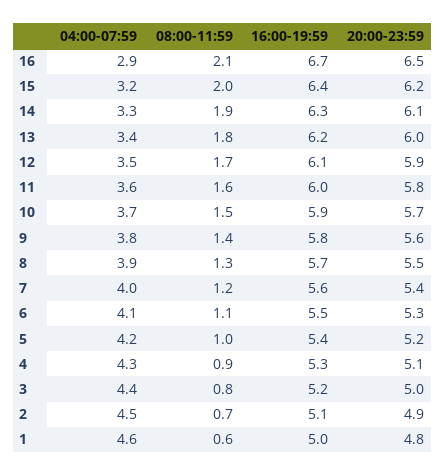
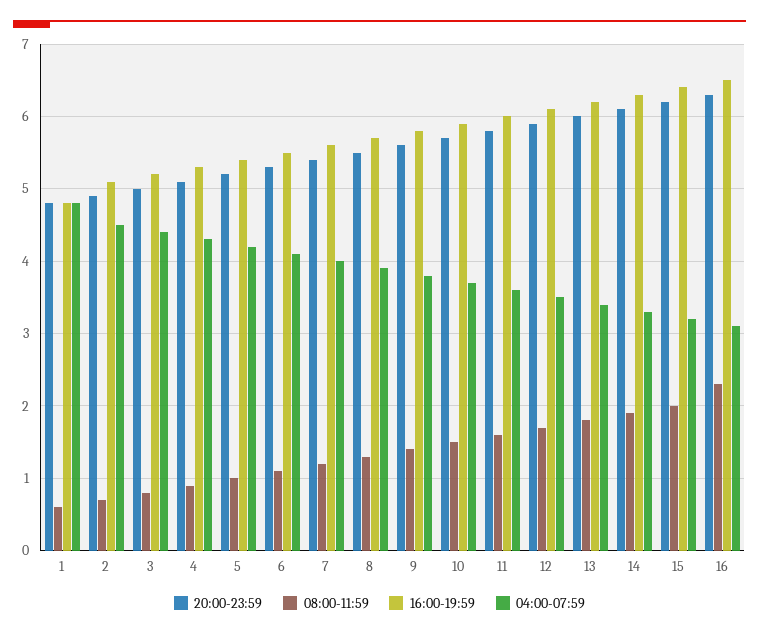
  {
    "04:00-07:59": {
-     "16": 2.9,
+     "16": 3.1,
      "15": 3.2,
      "14": 3.3,
      "13": 3.4,
      "12": 3.5,
      "11": 3.6,
      "10": 3.7,
      "9": 3.8,
      "8": 3.9,
      "7": 4,
      "6": 4.1,
      "5": 4.2,
      "4": 4.3,
      "3": 4.4,
      "2": 4.5,
-     "1": 4.6
+     "1": 4.8
    },
    "08:00-11:59": {
-     "16": 2.1,
+     "16": 2.3,
      "15": 2,
      "14": 1.9,
      "13": 1.8,
      "12": 1.7,
      "11": 1.6,
      "10": 1.5,
      "9": 1.4,
      "8": 1.3,
      "7": 1.2,
      "6": 1.1,
      "5": 1,
      "4": 0.9,
      "3": 0.8,
      "2": 0.7,
      "1": 0.6
    },
    "16:00-19:59": {
-     "16": 6.7,
+     "16": 6.5,
      "15": 6.4,
      "14": 6.3,
      "13": 6.2,
      "12": 6.1,
      "11": 6,
      "10": 5.9,
      "9": 5.8,
      "8": 5.7,
      "7": 5.6,
      "6": 5.5,
      "5": 5.4,
      "4": 5.3,
      "3": 5.2,
      "2": 5.1,
-     "1": 5
+     "1": 4.8
    },
    "20:00-23:59": {
-     "16": 6.5,
+     "16": 6.3,
      "15": 6.2,
      "14": 6.1,
      "13": 6,
      "12": 5.9,
      "11": 5.8,
      "10": 5.7,
      "9": 5.6,
      "8": 5.5,
      "7": 5.4,
      "6": 5.3,
      "5": 5.2,
      "4": 5.1,
      "3": 5,
      "2": 4.9,
      "1": 4.8
    }
  }

